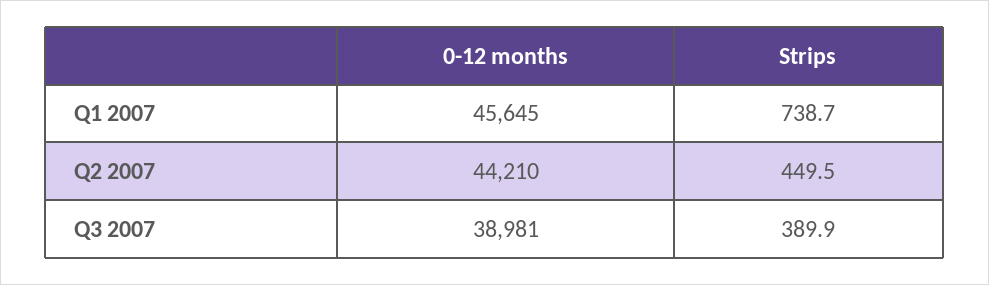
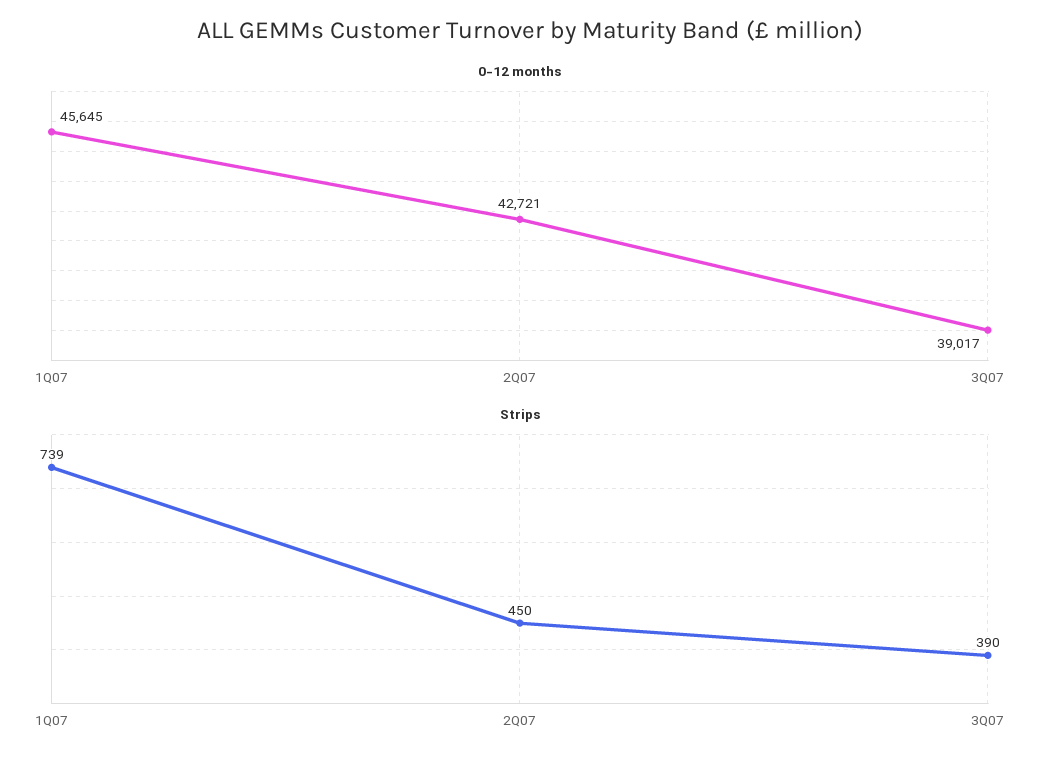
  {
    "0-12 months": {
      "Q1 2007": 45645,
-     "Q2 2007": 44210,
+     "Q2 2007": 42721,
-     "Q3 2007": 38981
+     "Q3 2007": 39017
    },
    "Strips": {
      "Q1 2007": 738.7,
      "Q2 2007": 449.5,
      "Q3 2007": 389.9
    }
  }

